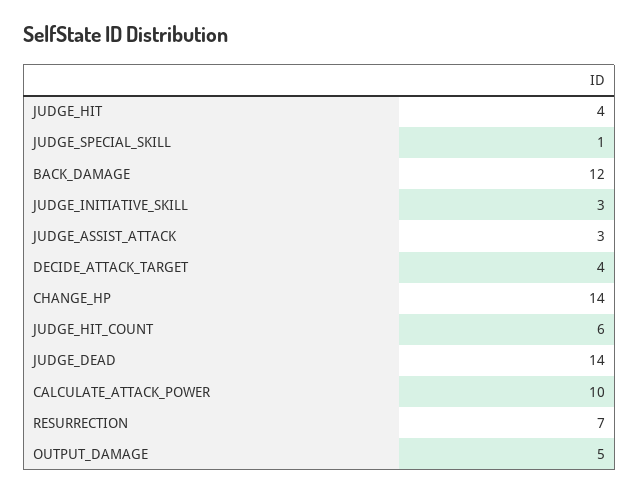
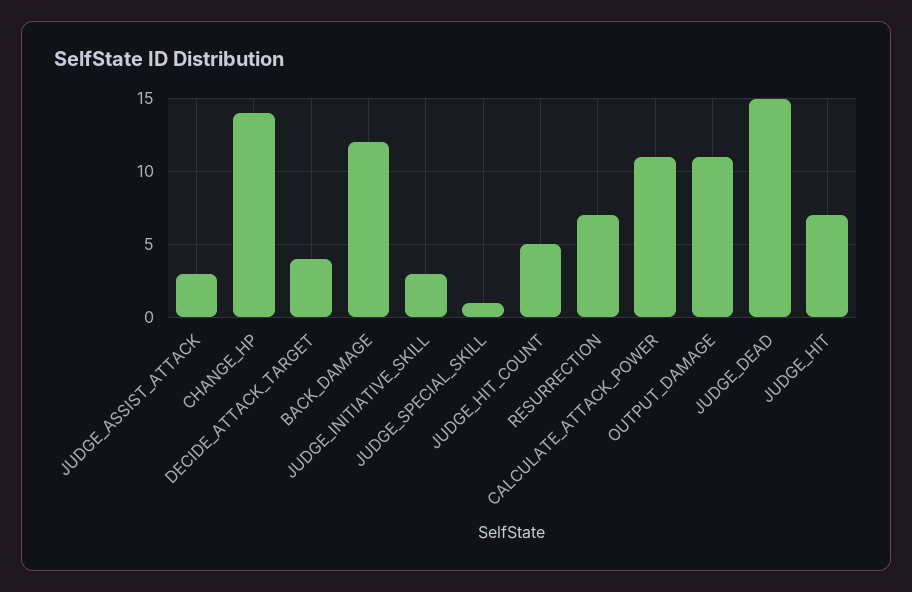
  {
-   "JUDGE_HIT": 4,
+   "JUDGE_HIT": 7,
    "JUDGE_SPECIAL_SKILL": 1,
    "BACK_DAMAGE": 12,
    "JUDGE_INITIATIVE_SKILL": 3,
    "JUDGE_ASSIST_ATTACK": 3,
    "DECIDE_ATTACK_TARGET": 4,
    "CHANGE_HP": 14,
-   "JUDGE_HIT_COUNT": 6,
+   "JUDGE_HIT_COUNT": 5,
-   "JUDGE_DEAD": 14,
+   "JUDGE_DEAD": 15,
-   "CALCULATE_ATTACK_POWER": 10,
+   "CALCULATE_ATTACK_POWER": 11,
    "RESURRECTION": 7,
-   "OUTPUT_DAMAGE": 5
+   "OUTPUT_DAMAGE": 11
  }

